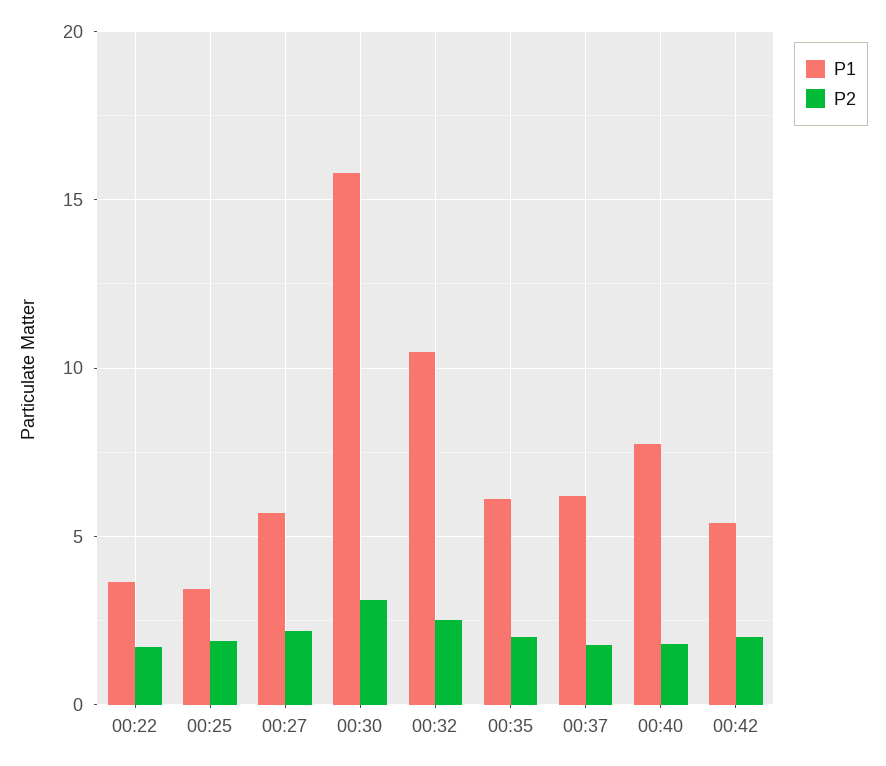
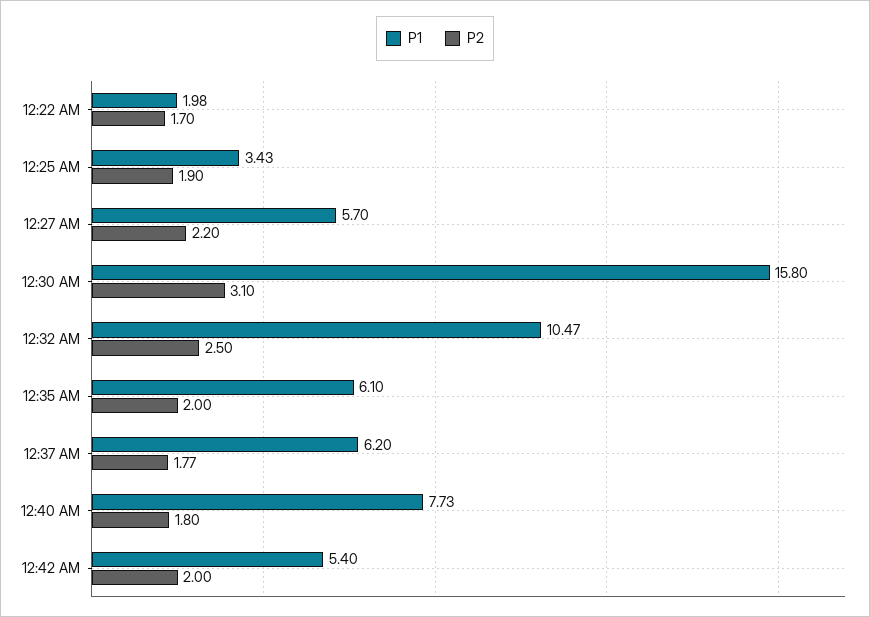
  {
    "P1": {
-     "00:22": 3.5,
+     "00:22": 1.98,
      "00:25": 3.43,
      "00:27": 5.7,
      "00:30": 15.8,
      "00:32": 10.47,
      "00:35": 6.1,
      "00:37": 6.2,
      "00:40": 7.73,
      "00:42": 5.4
    },
    "P2": {
      "00:22": 1.7,
      "00:25": 1.9,
      "00:27": 2.2,
      "00:30": 3.1,
      "00:32": 2.5,
      "00:35": 2,
      "00:37": 1.77,
      "00:40": 1.8,
      "00:42": 2
    }
  }

